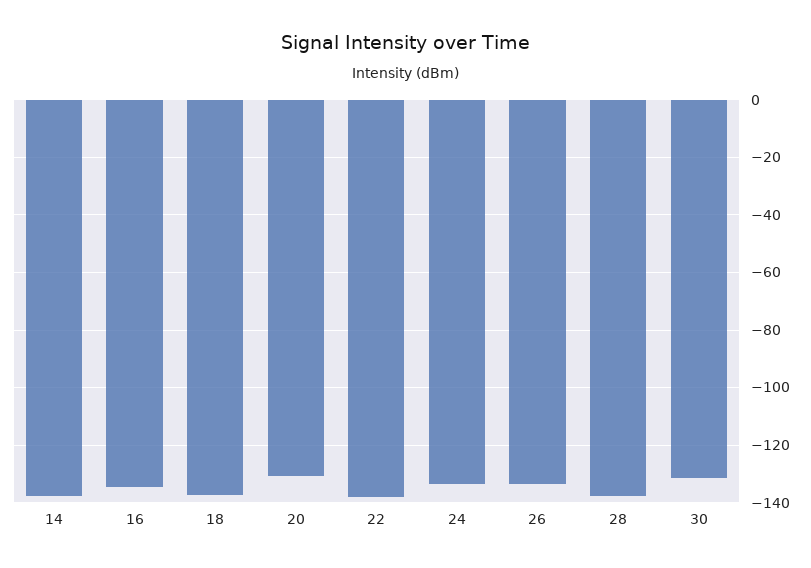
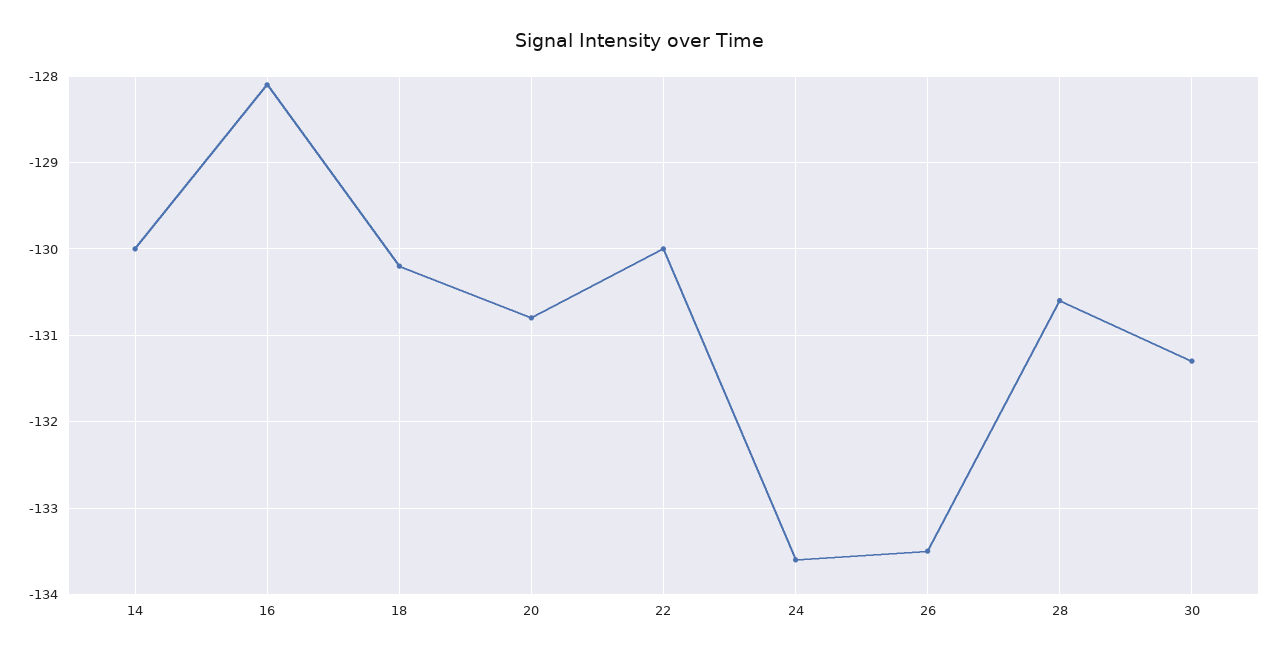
  {
-   "14": -137.5,
+   "14": -130,
-   "16": -135,
+   "16": -128.1,
-   "18": -137.5,
+   "18": -130.2,
    "20": -130.8,
-   "22": -137.5,
+   "22": -130,
    "24": -133.6,
    "26": -133.5,
-   "28": -137.5,
+   "28": -130.6,
    "30": -131.3
  }

